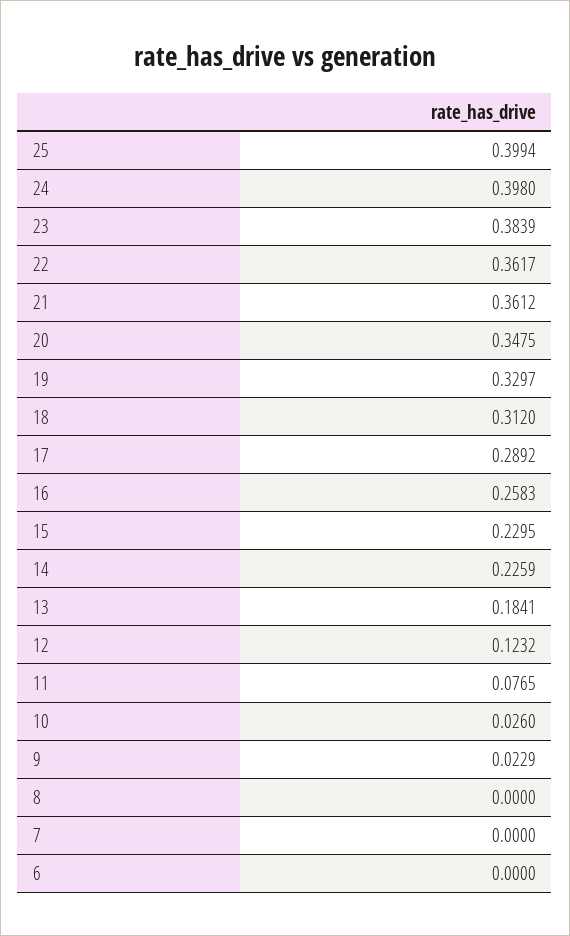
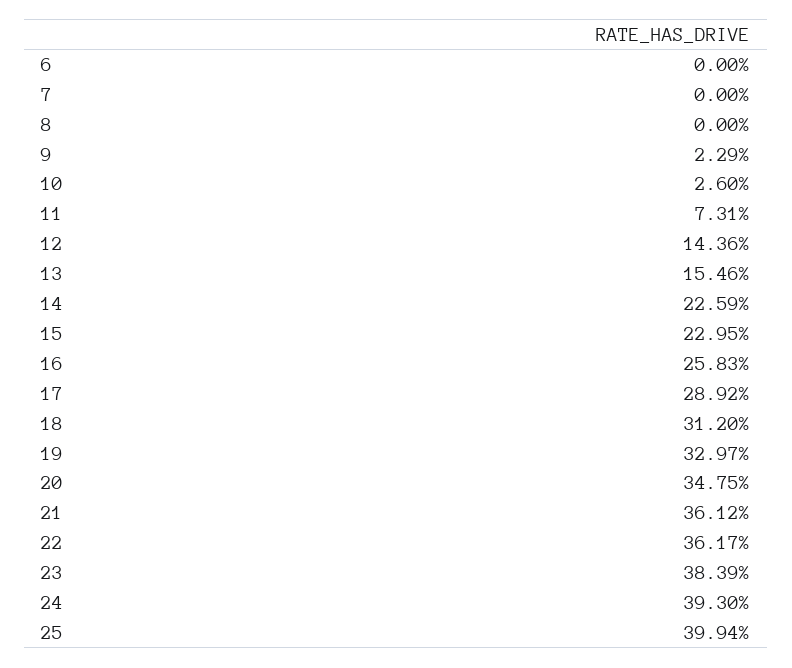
  {
    "25": 0.3994,
-   "24": 0.398,
+   "24": 0.393,
    "23": 0.3839,
    "22": 0.3617,
    "21": 0.3612,
    "20": 0.3475,
    "19": 0.3297,
    "18": 0.312,
    "17": 0.2892,
    "16": 0.2583,
    "15": 0.2295,
    "14": 0.2259,
-   "13": 0.1841,
+   "13": 0.1546,
-   "12": 0.1232,
+   "12": 0.1436,
-   "11": 0.0765,
+   "11": 0.0731,
    "10": 0.026,
    "9": 0.0229,
    "8": 0,
    "7": 0,
    "6": 0
  }

